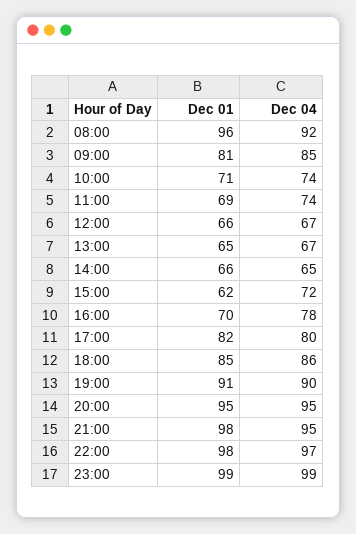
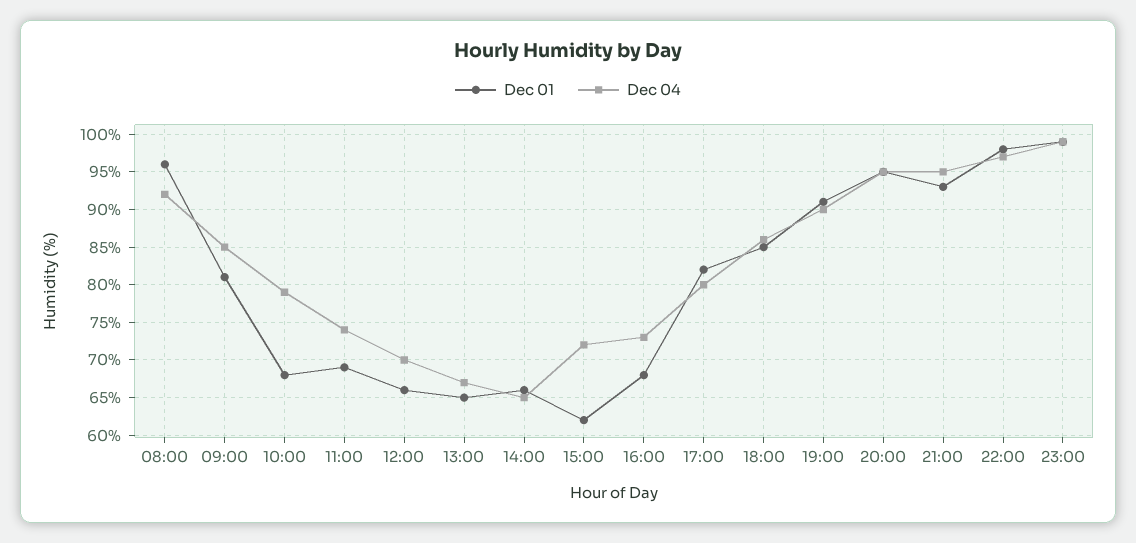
  {
    "Dec 01": {
      "08:00": 96,
      "09:00": 81,
-     "10:00": 71,
+     "10:00": 68,
      "11:00": 69,
      "12:00": 66,
      "13:00": 65,
      "14:00": 66,
      "15:00": 62,
-     "16:00": 70,
+     "16:00": 68,
      "17:00": 82,
      "18:00": 85,
      "19:00": 91,
      "20:00": 95,
-     "21:00": 98,
+     "21:00": 93,
      "22:00": 98,
      "23:00": 99
    },
    "Dec 04": {
      "08:00": 92,
      "09:00": 85,
-     "10:00": 74,
+     "10:00": 79,
      "11:00": 74,
-     "12:00": 67,
+     "12:00": 70,
      "13:00": 67,
      "14:00": 65,
      "15:00": 72,
-     "16:00": 78,
+     "16:00": 73,
      "17:00": 80,
      "18:00": 86,
      "19:00": 90,
      "20:00": 95,
      "21:00": 95,
      "22:00": 97,
      "23:00": 99
    }
  }

